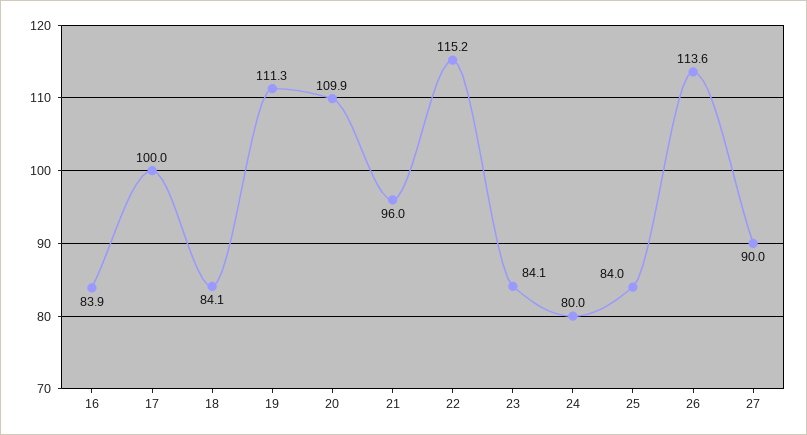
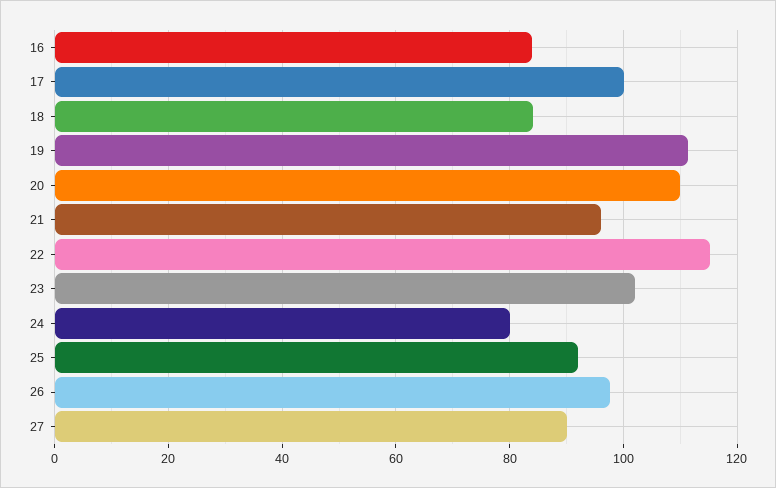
  {
    "16": 83.9,
    "17": 100,
    "18": 84.1,
    "19": 111.3,
    "20": 109.9,
    "21": 96,
    "22": 115.2,
-   "23": 84.1,
+   "23": 102,
    "24": 80,
-   "25": 84,
+   "25": 92,
-   "26": 113.6,
+   "26": 98,
    "27": 90
  }

